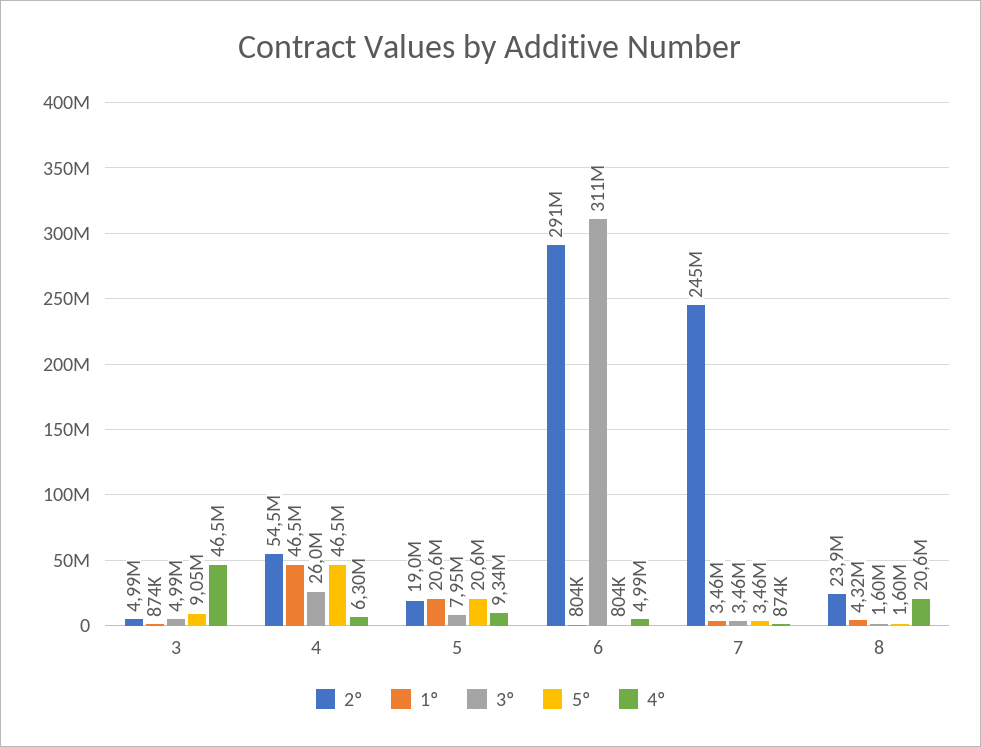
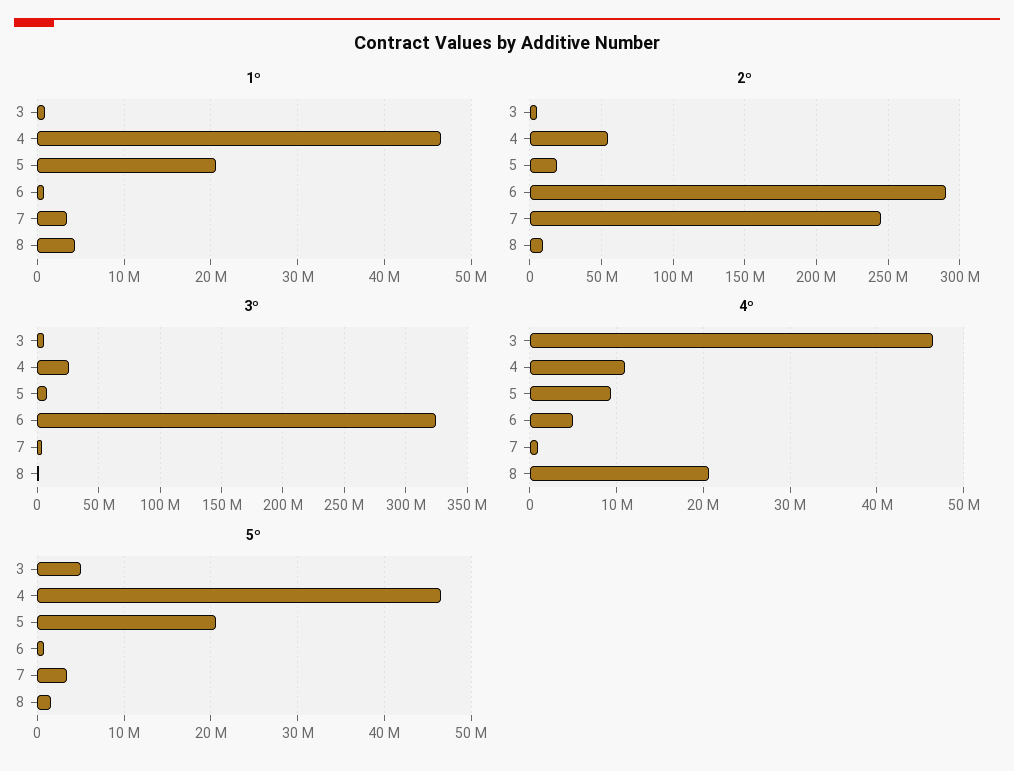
  {
    "2º": {
      "3": 4990000,
      "4": 54500000,
      "5": 19000000,
      "6": 291000000,
      "7": 245000000,
-     "8": 23900000
+     "8": 10000000
    },
    "1º": {
      "3": 874000,
      "4": 46500000,
      "5": 20600000,
      "6": 804000,
      "7": 3460000,
      "8": 4320000
    },
    "3º": {
      "3": 4990000,
      "4": 26000000,
      "5": 7950000,
-     "6": 311000000,
+     "6": 325000000,
      "7": 3460000,
      "8": 1600000
    },
    "5º": {
-     "3": 9050000,
+     "3": 5000000,
      "4": 46500000,
      "5": 20600000,
      "6": 804000,
      "7": 3460000,
      "8": 1600000
    },
    "4º": {
      "3": 46500000,
-     "4": 6300000,
+     "4": 11000000,
      "5": 9340000,
      "6": 4990000,
      "7": 874000,
      "8": 20600000
    }
  }

